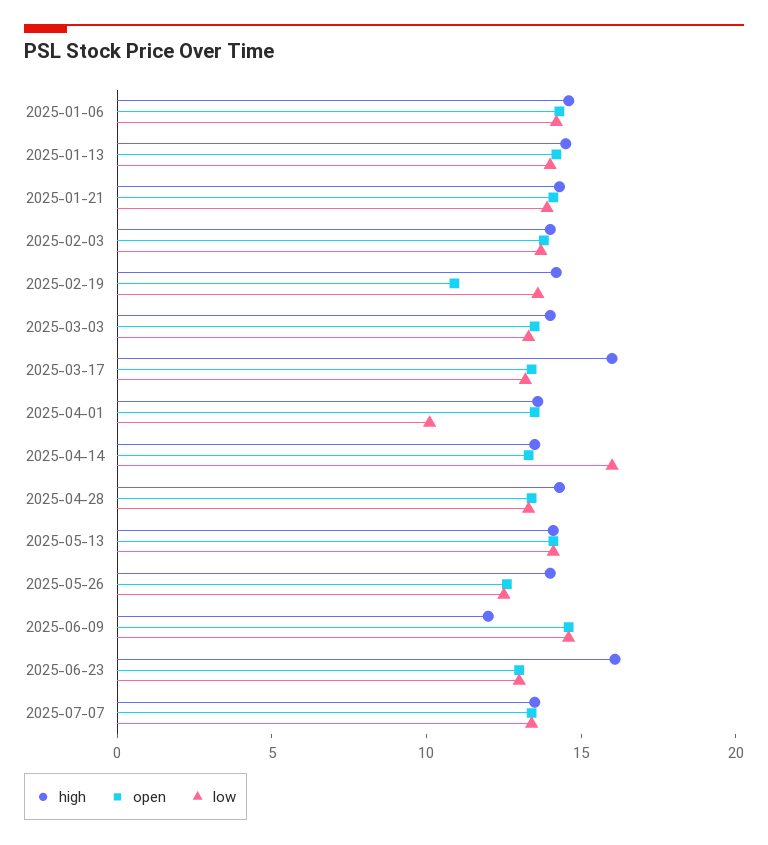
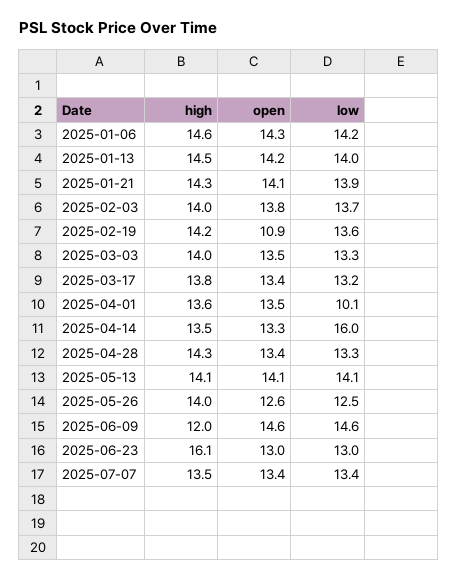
  {
    "high": {
      "2025-01-06": 14.6,
      "2025-01-13": 14.5,
      "2025-01-21": 14.3,
      "2025-02-03": 14,
      "2025-02-19": 14.2,
      "2025-03-03": 14,
-     "2025-03-17": 16,
+     "2025-03-17": 13.8,
      "2025-04-01": 13.6,
      "2025-04-14": 13.5,
      "2025-04-28": 14.3,
      "2025-05-13": 14.1,
      "2025-05-26": 14,
      "2025-06-09": 12,
      "2025-06-23": 16.1,
      "2025-07-07": 13.5
    },
    "open": {
      "2025-01-06": 14.3,
      "2025-01-13": 14.2,
      "2025-01-21": 14.1,
      "2025-02-03": 13.8,
      "2025-02-19": 10.9,
      "2025-03-03": 13.5,
      "2025-03-17": 13.4,
      "2025-04-01": 13.5,
      "2025-04-14": 13.3,
      "2025-04-28": 13.4,
      "2025-05-13": 14.1,
      "2025-05-26": 12.6,
      "2025-06-09": 14.6,
      "2025-06-23": 13,
      "2025-07-07": 13.4
    },
    "low": {
      "2025-01-06": 14.2,
      "2025-01-13": 14,
      "2025-01-21": 13.9,
      "2025-02-03": 13.7,
      "2025-02-19": 13.6,
      "2025-03-03": 13.3,
      "2025-03-17": 13.2,
      "2025-04-01": 10.1,
      "2025-04-14": 16,
      "2025-04-28": 13.3,
      "2025-05-13": 14.1,
      "2025-05-26": 12.5,
      "2025-06-09": 14.6,
      "2025-06-23": 13,
      "2025-07-07": 13.4
    }
  }

